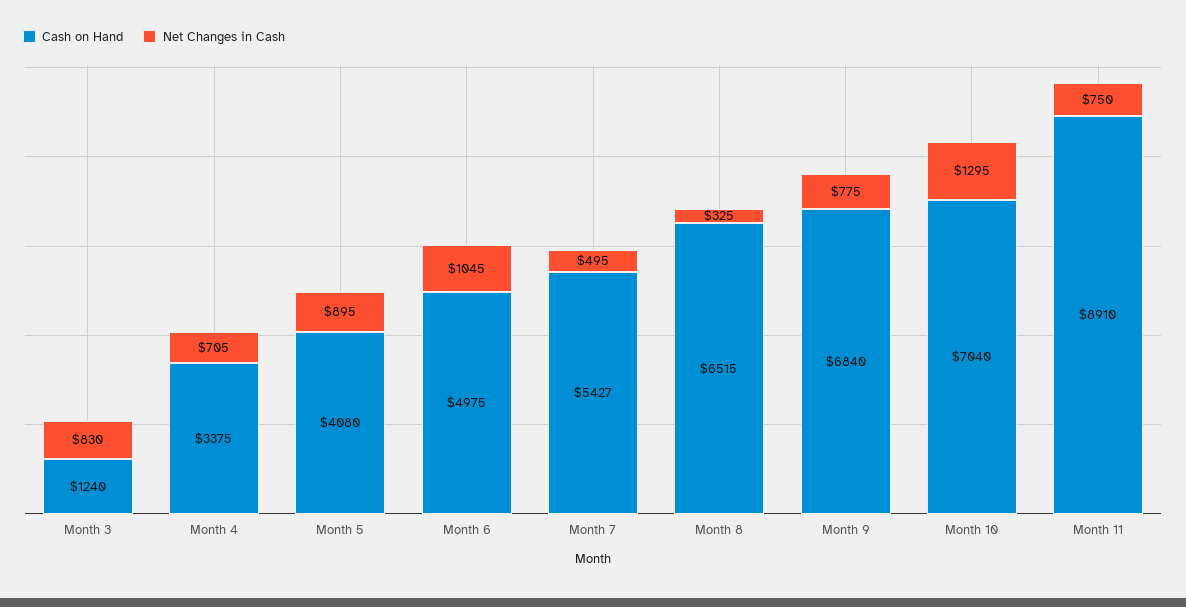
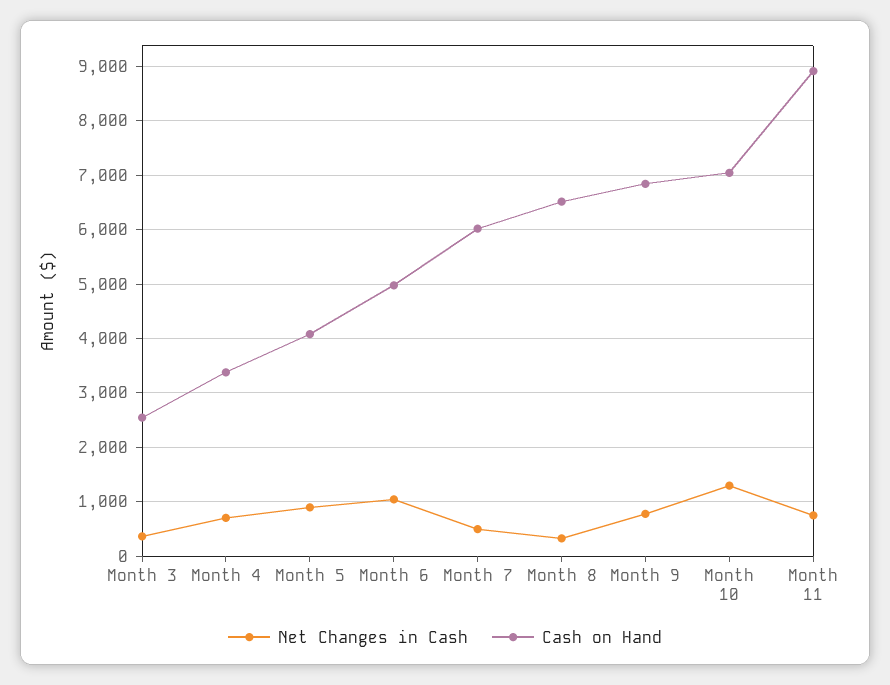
  {
    "Cash on Hand": {
-     "Month 3": 1240,
+     "Month 3": 2600,
      "Month 4": 3375,
      "Month 5": 4080,
      "Month 6": 4975,
-     "Month 7": 5427,
+     "Month 7": 6000,
      "Month 8": 6515,
      "Month 9": 6840,
      "Month 10": 7040,
      "Month 11": 8910
    },
    "Net Changes in Cash": {
-     "Month 3": 830,
+     "Month 3": 400,
      "Month 4": 705,
      "Month 5": 895,
      "Month 6": 1045,
      "Month 7": 495,
      "Month 8": 325,
      "Month 9": 775,
      "Month 10": 1295,
      "Month 11": 750
    }
  }

